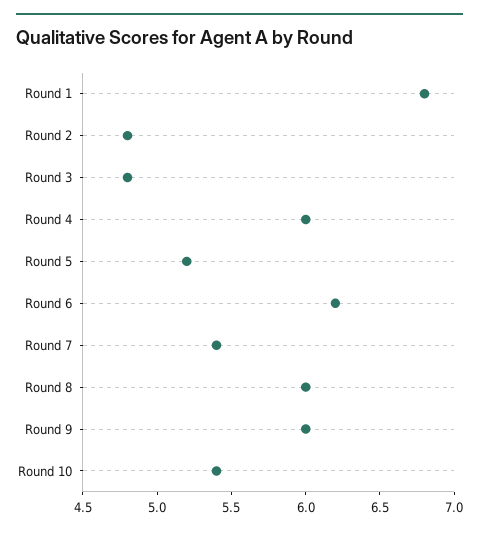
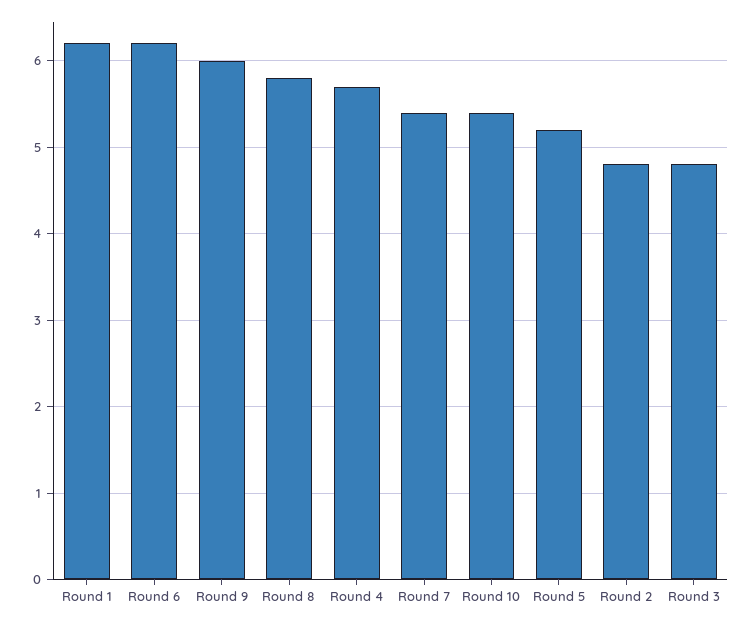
  {
-   "Round 1": 6.8,
+   "Round 1": 6.2,
    "Round 2": 4.8,
    "Round 3": 4.8,
-   "Round 4": 6,
+   "Round 4": 5.7,
    "Round 5": 5.2,
    "Round 6": 6.2,
    "Round 7": 5.4,
-   "Round 8": 6,
+   "Round 8": 5.8,
    "Round 9": 6,
    "Round 10": 5.4
  }

